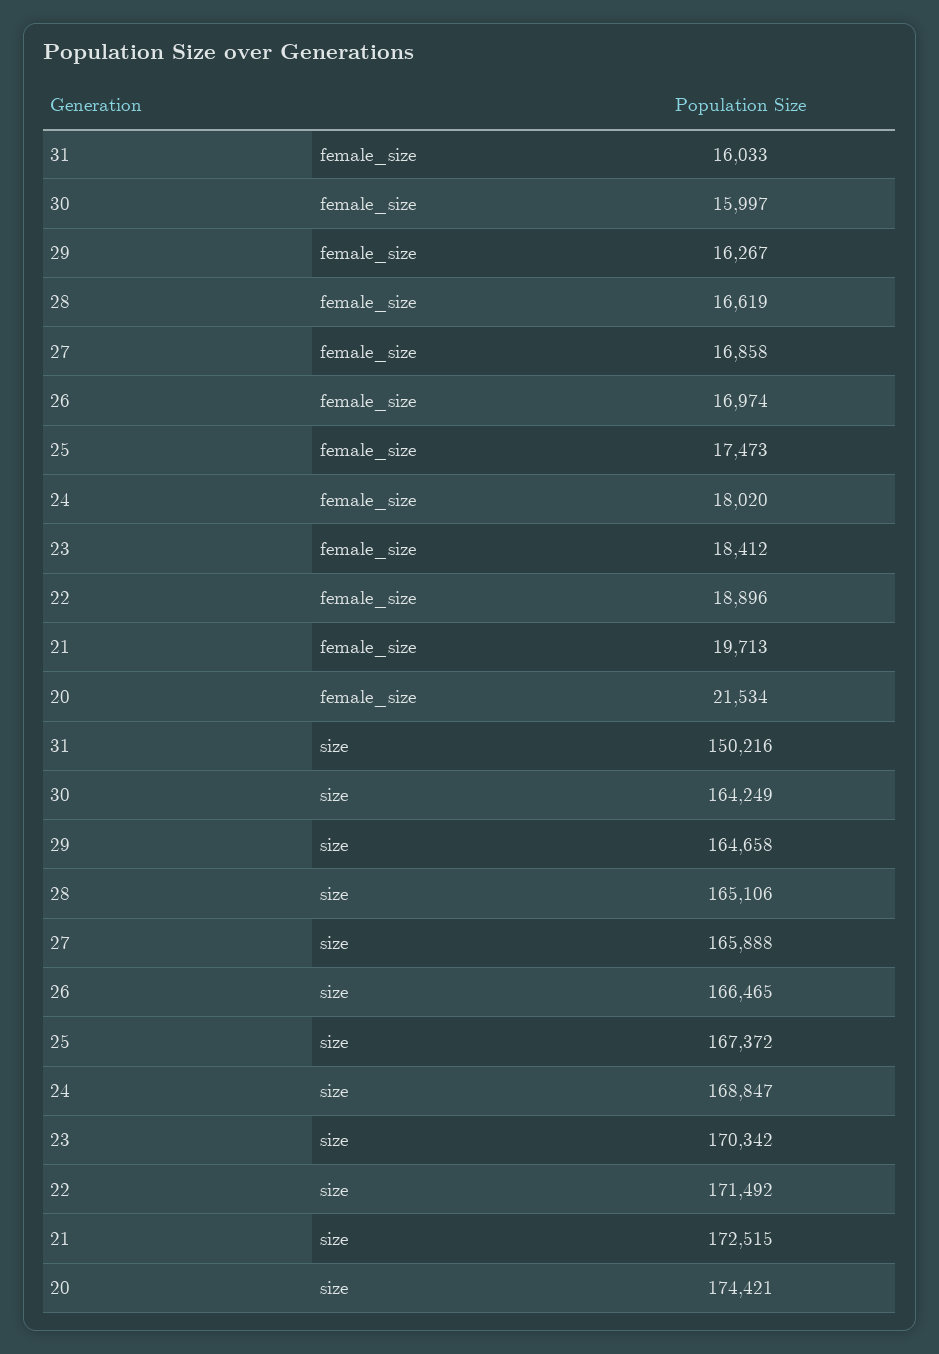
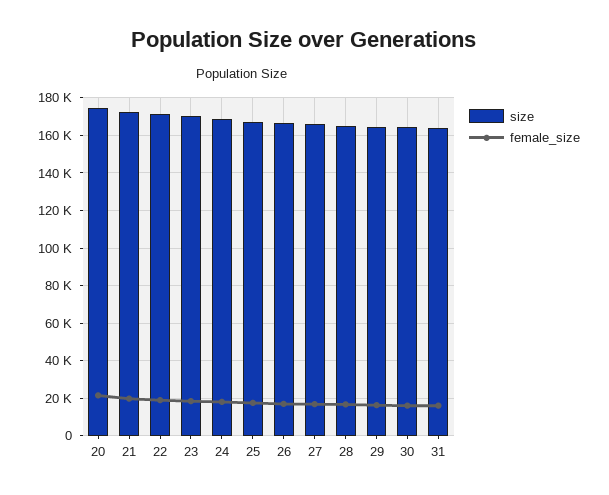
  {
    "female_size": {
      "31": 16033,
      "30": 15997,
      "29": 16267,
      "28": 16619,
      "27": 16858,
      "26": 16974,
      "25": 17473,
      "24": 18020,
      "23": 18412,
      "22": 18896,
      "21": 19713,
      "20": 21534
    },
    "size": {
-     "31": 150216,
+     "31": 165000,
      "30": 164249,
      "29": 164658,
      "28": 165106,
      "27": 165888,
      "26": 166465,
      "25": 167372,
      "24": 168847,
      "23": 170342,
      "22": 171492,
      "21": 172515,
      "20": 174421
    }
  }

